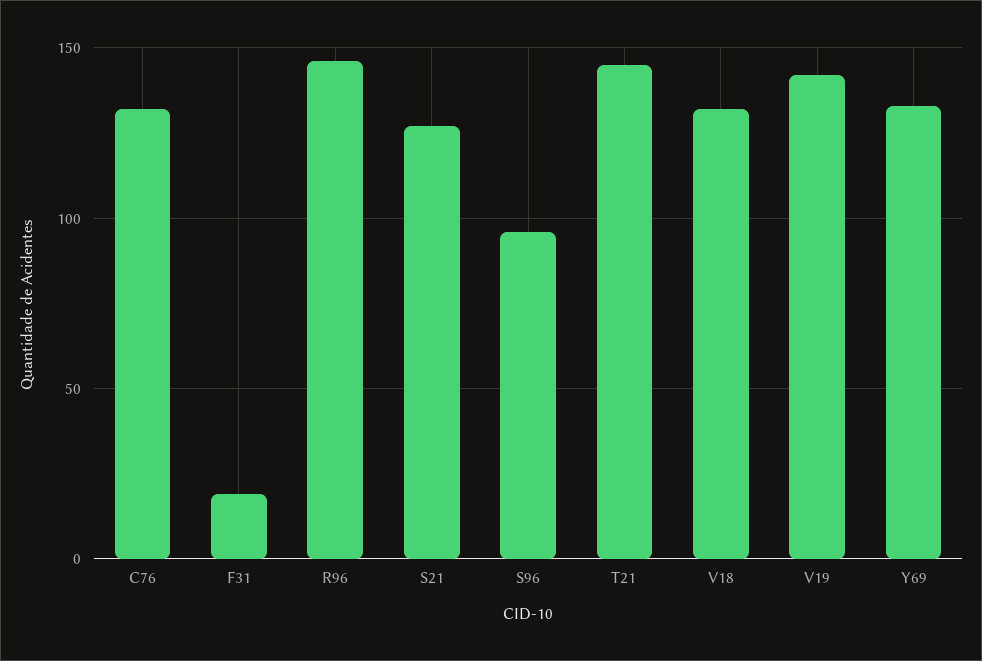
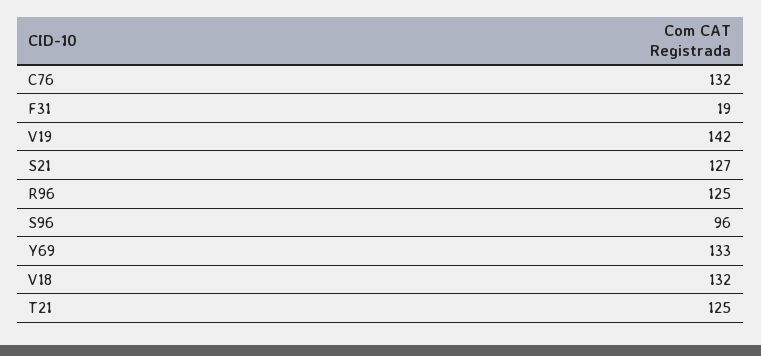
  {
    "C76": 132,
    "F31": 19,
-   "R96": 145,
+   "R96": 125,
    "S21": 127,
    "S96": 96,
-   "T21": 145,
+   "T21": 125,
    "V18": 132,
    "V19": 142,
    "Y69": 133
  }

